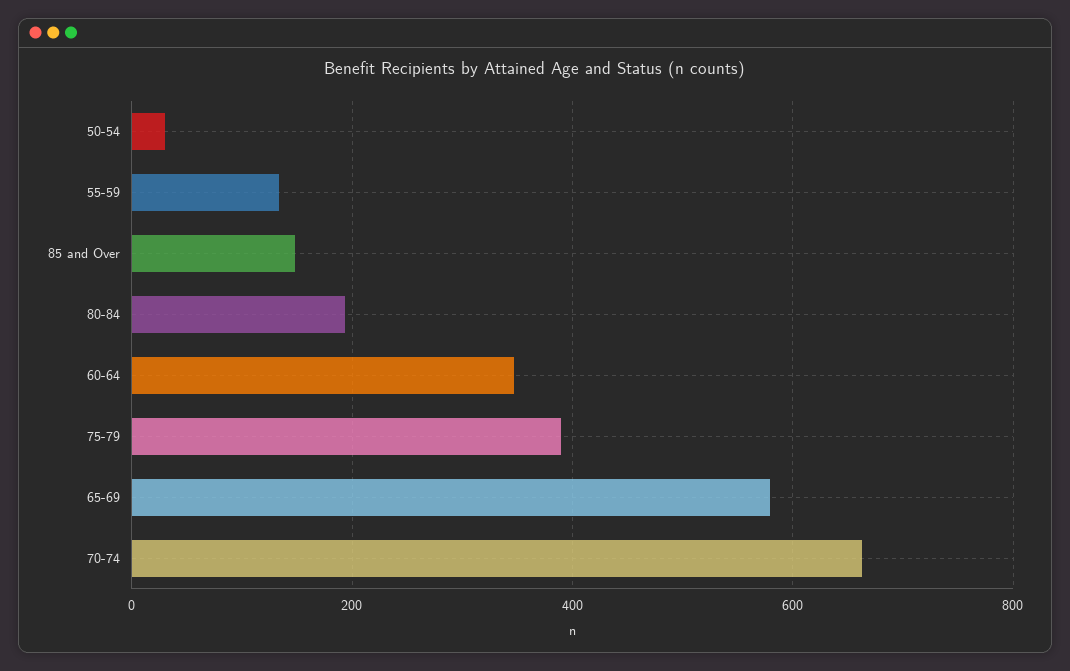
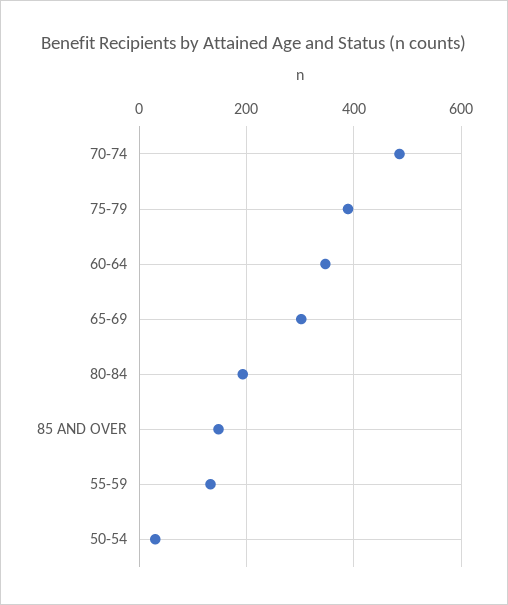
  {
    "50-54": 40,
    "55-59": 140,
    "85 and Over": 140,
    "80-84": 200,
    "60-64": 340,
    "75-79": 380,
-   "65-69": 580,
+   "65-69": 300,
-   "70-74": 660
+   "70-74": 480
  }

